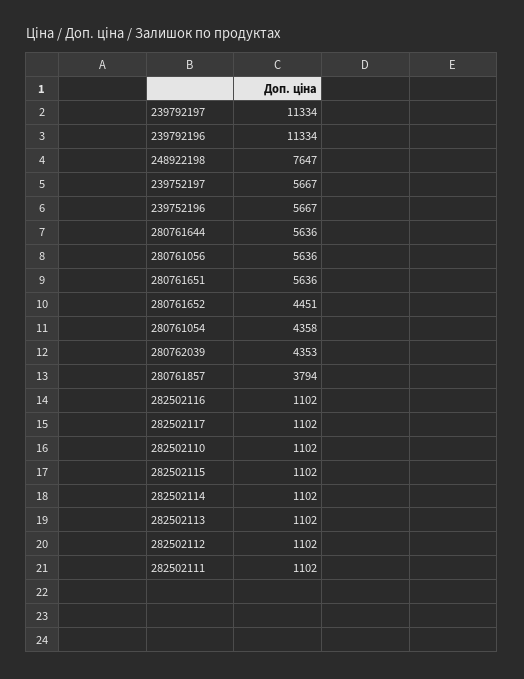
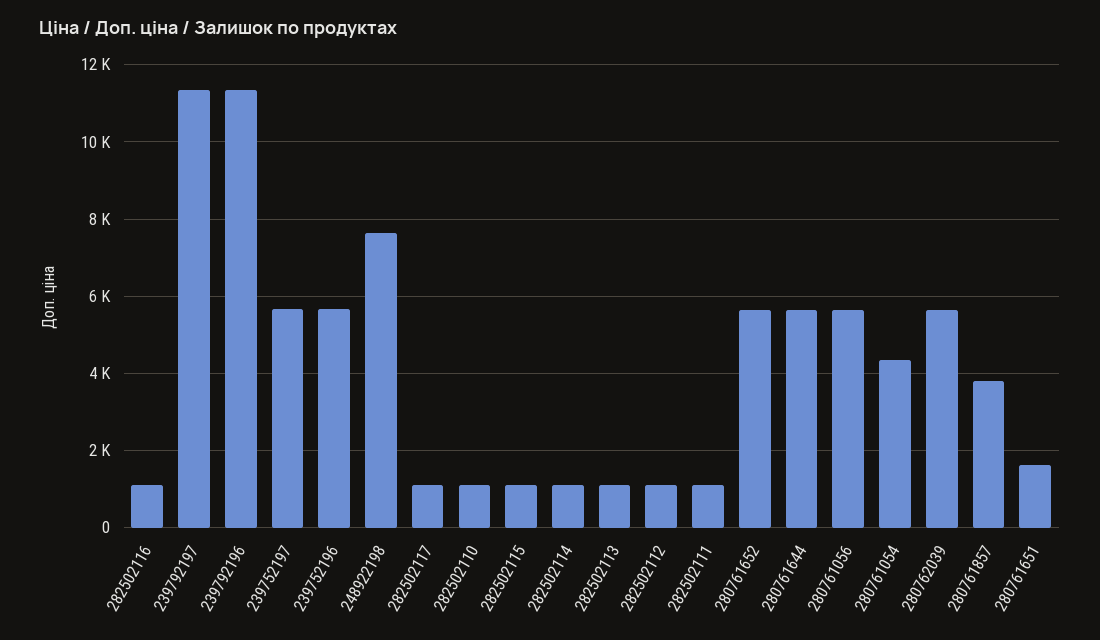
  {
    "239792197": 11334,
    "239792196": 11334,
    "248922198": 7647,
    "239752197": 5667,
    "239752196": 5667,
    "280761644": 5636,
    "280761056": 5636,
-   "280761651": 5636,
+   "280761651": 1600,
-   "280761652": 4451,
+   "280761652": 5600,
    "280761054": 4358,
-   "280762039": 4353,
+   "280762039": 5600,
    "280761857": 3794,
    "282502116": 1102,
    "282502117": 1102,
    "282502110": 1102,
    "282502115": 1102,
    "282502114": 1102,
    "282502113": 1102,
    "282502112": 1102,
    "282502111": 1102
  }

